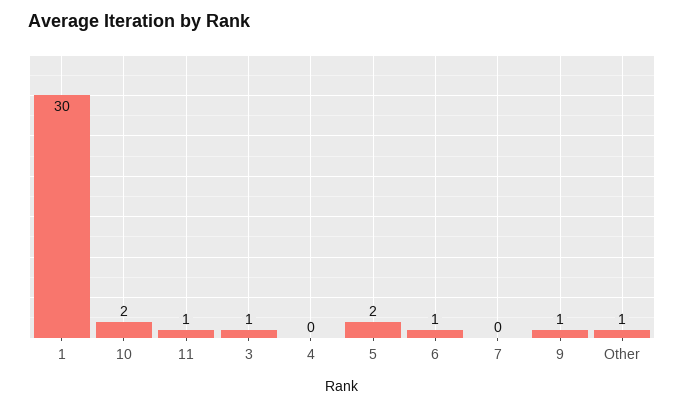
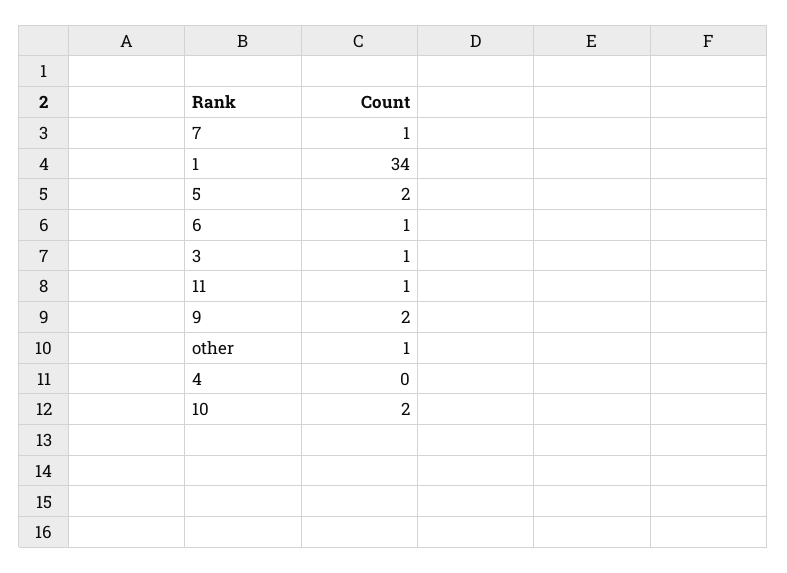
  {
-   "1": 30,
+   "1": 34,
    "10": 2,
    "11": 1,
    "3": 1,
    "4": 0,
    "5": 2,
    "6": 1,
-   "7": 0,
+   "7": 1,
-   "9": 1,
+   "9": 2,
    "Other": 1
  }

